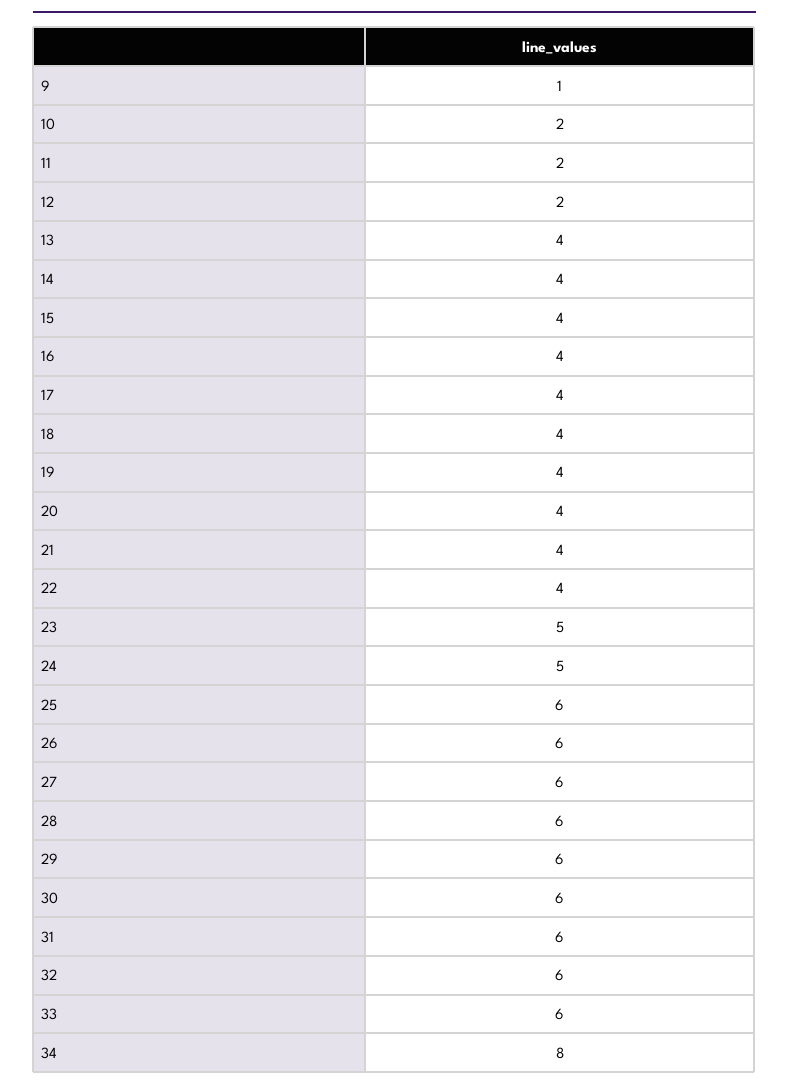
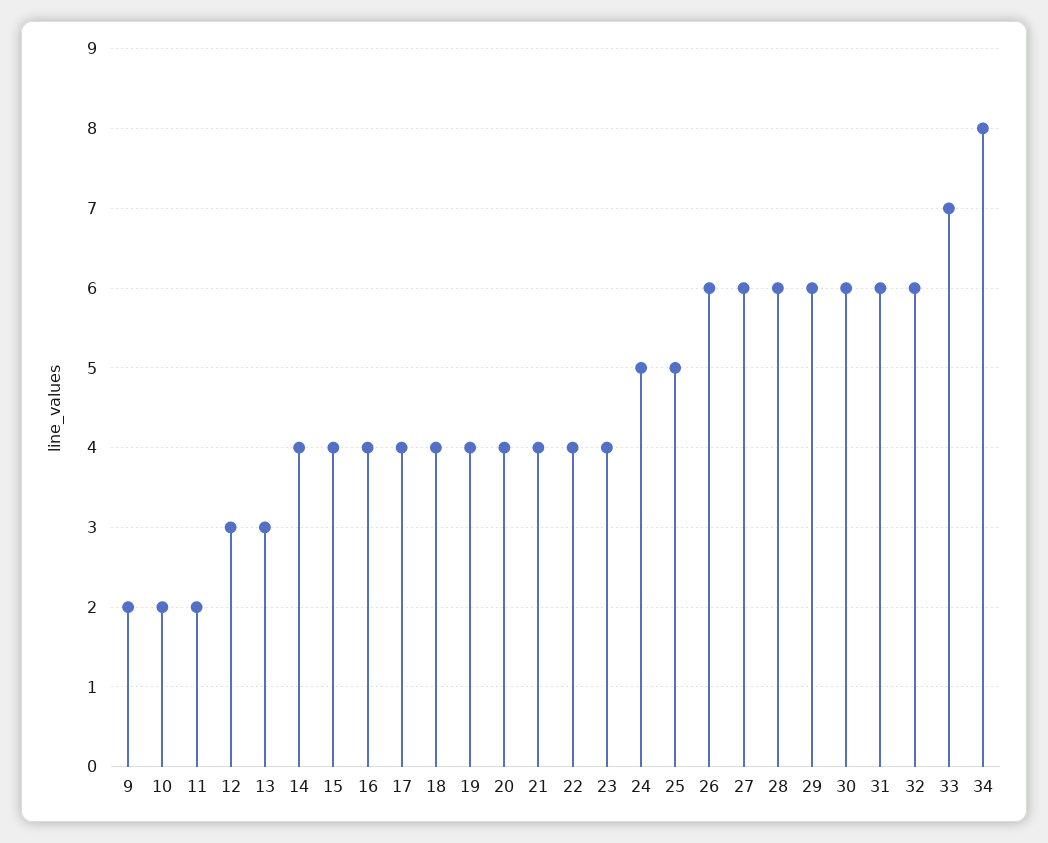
  {
-   "9": 1,
+   "9": 2,
    "10": 2,
    "11": 2,
-   "12": 2,
+   "12": 3,
-   "13": 4,
+   "13": 3,
    "14": 4,
    "15": 4,
    "16": 4,
    "17": 4,
    "18": 4,
    "19": 4,
    "20": 4,
    "21": 4,
    "22": 4,
-   "23": 5,
+   "23": 4,
    "24": 5,
-   "25": 6,
+   "25": 5,
    "26": 6,
    "27": 6,
    "28": 6,
    "29": 6,
    "30": 6,
    "31": 6,
    "32": 6,
-   "33": 6,
+   "33": 7,
    "34": 8
  }

